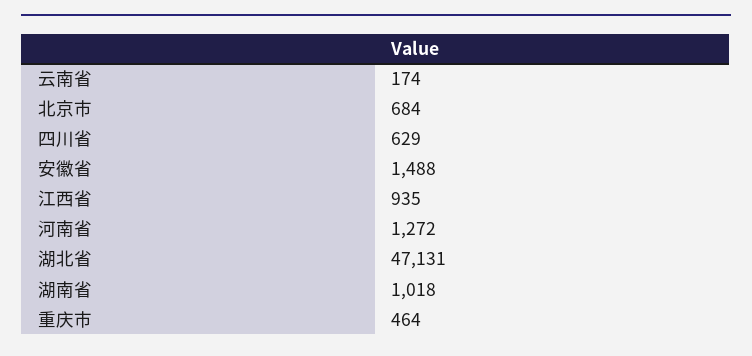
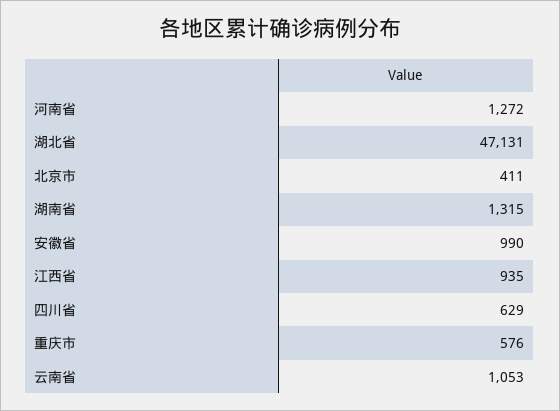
  {
-   "云南省": 174,
+   "云南省": 1053,
-   "北京市": 684,
+   "北京市": 411,
    "四川省": 629,
-   "安徽省": 1488,
+   "安徽省": 990,
    "江西省": 935,
    "河南省": 1272,
    "湖北省": 47131,
-   "湖南省": 1018,
+   "湖南省": 1315,
-   "重庆市": 464
+   "重庆市": 576
  }

